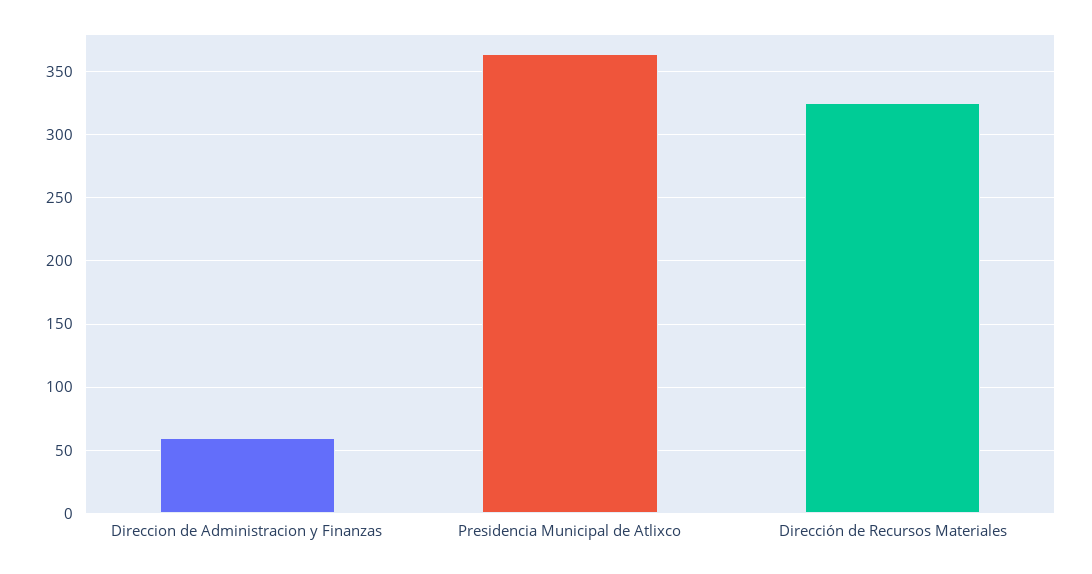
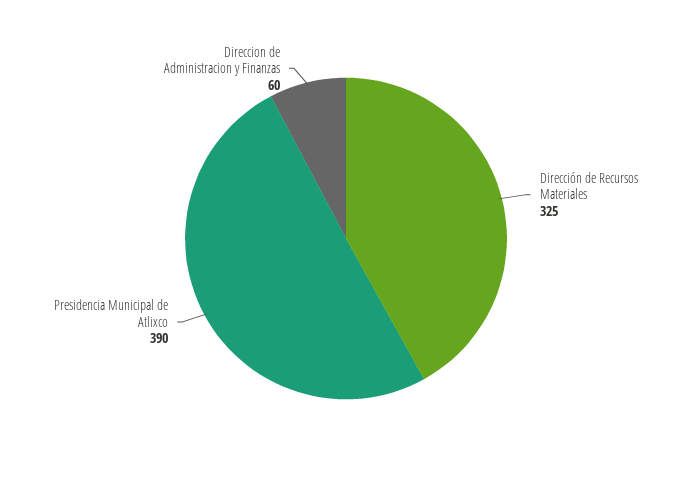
  {
    "Direccion de Administracion y Finanzas": 60,
-   "Presidencia Municipal de Atlixco": 365,
+   "Presidencia Municipal de Atlixco": 390,
    "Dirección de Recursos Materiales": 325
  }

